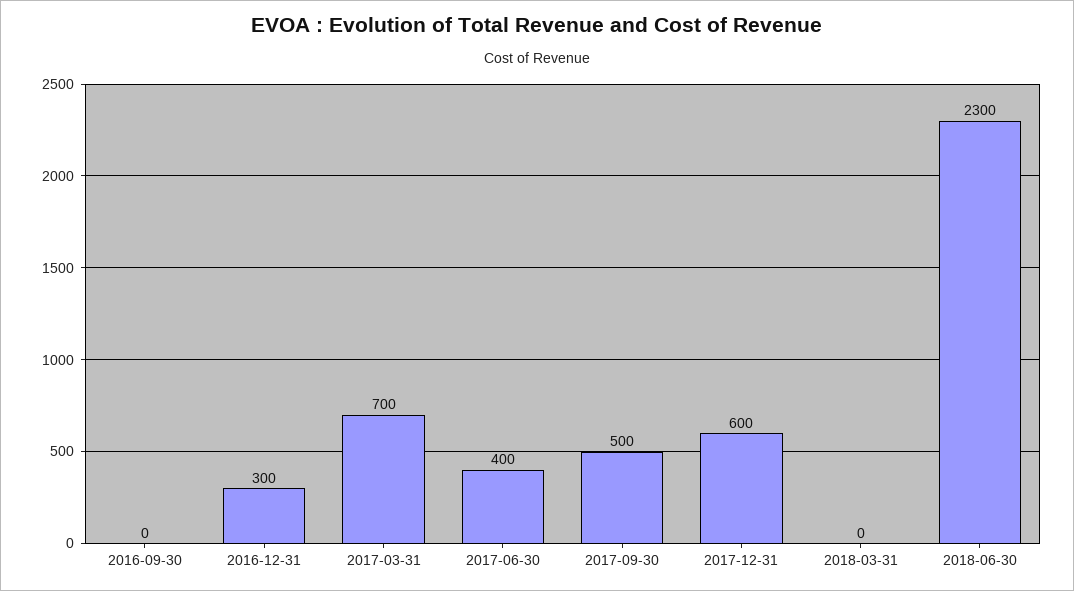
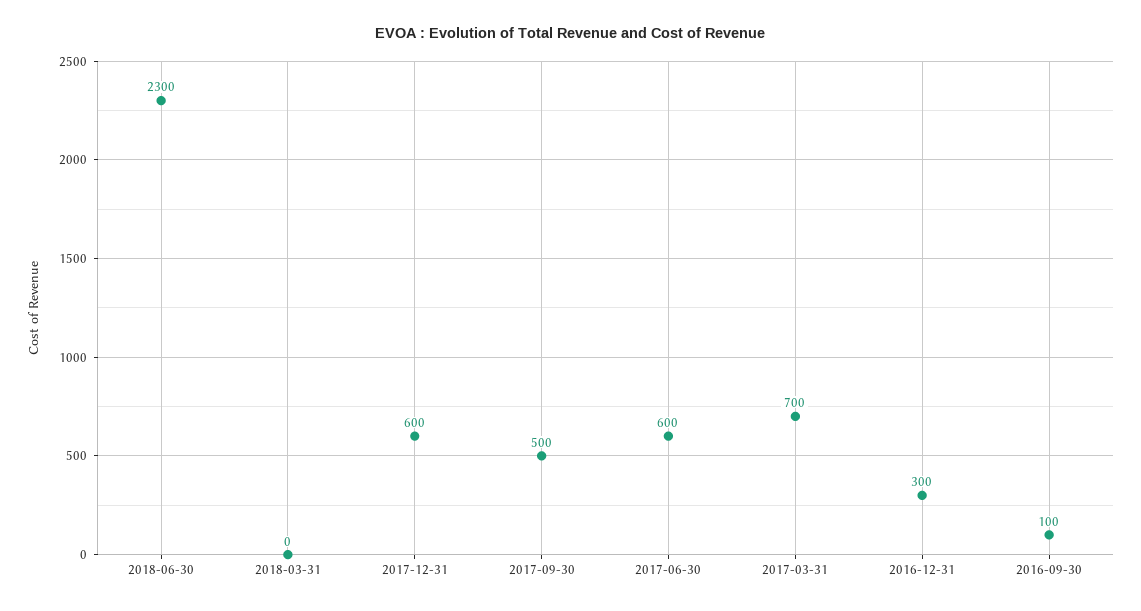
  {
-   "2016-09-30": 0,
+   "2016-09-30": 100,
    "2016-12-31": 300,
    "2017-03-31": 700,
-   "2017-06-30": 400,
+   "2017-06-30": 600,
    "2017-09-30": 500,
    "2017-12-31": 600,
    "2018-03-31": 0,
    "2018-06-30": 2300
  }

